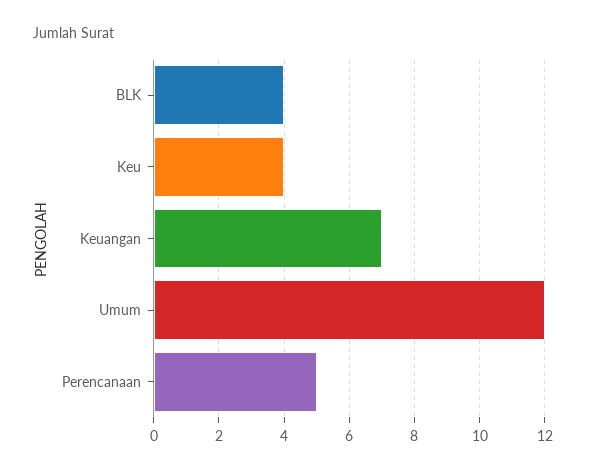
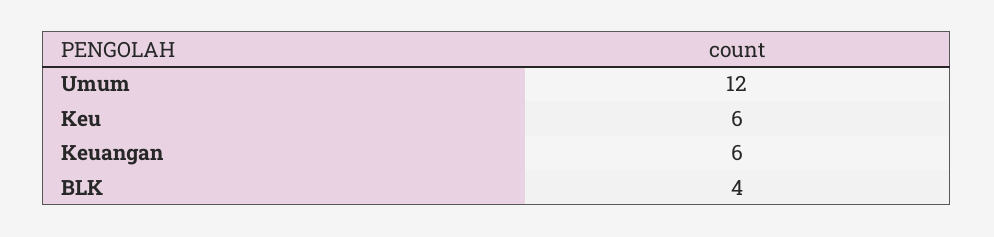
  {
    "BLK": 4,
-   "Keu": 4,
+   "Keu": 6,
-   "Keuangan": 7,
+   "Keuangan": 6,
-   "Umum": 12,
+   "Umum": 12
-   "Perencanaan": 5
  }

